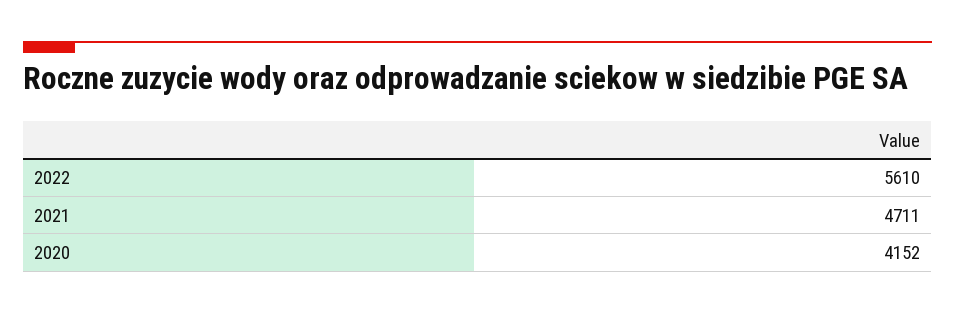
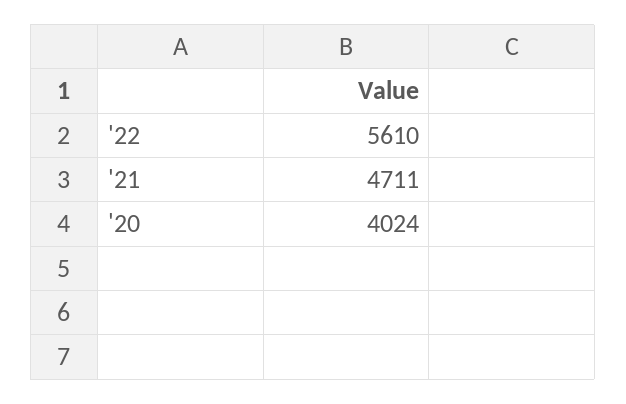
  {
    "2022": 5610,
    "2021": 4711,
-   "2020": 4152
+   "2020": 4024
  }

